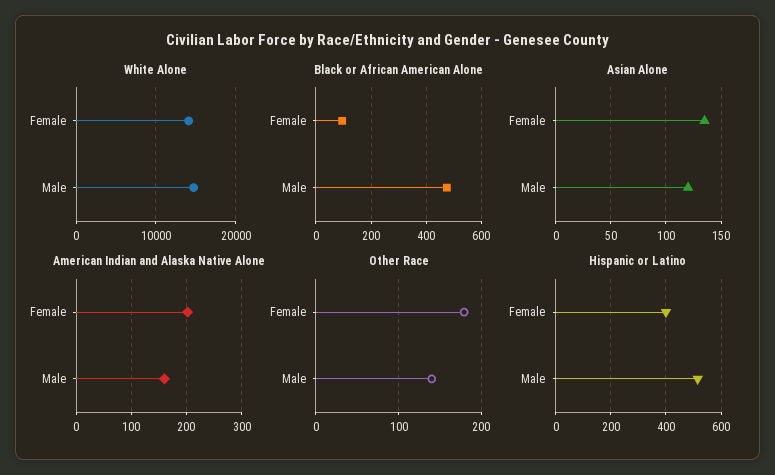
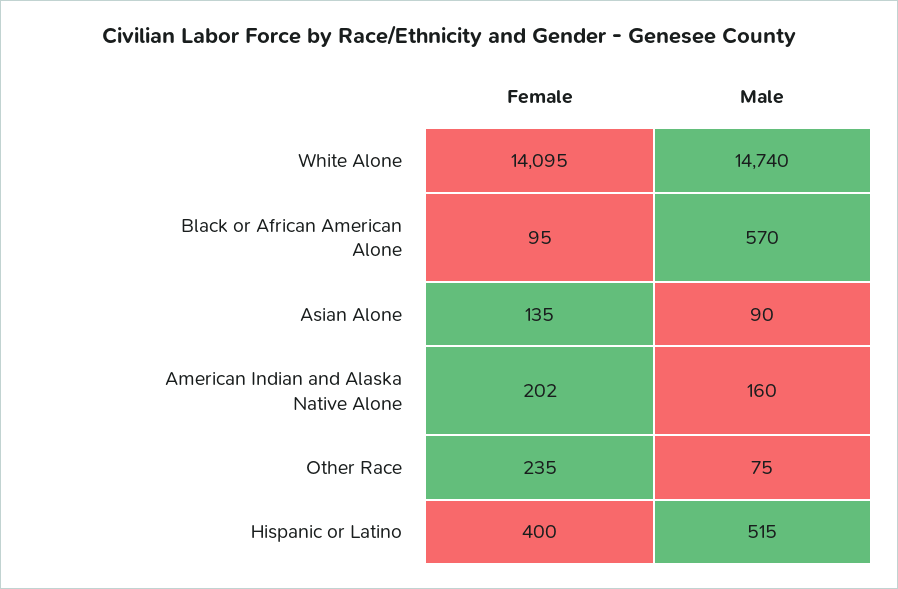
  {
    "White Alone": {
      "Female": 14095,
      "Male": 14740
    },
    "Black or African American Alone": {
      "Female": 95,
-     "Male": 475
+     "Male": 570
    },
    "Asian Alone": {
      "Female": 135,
-     "Male": 120
+     "Male": 90
    },
    "American Indian and Alaska Native Alone": {
      "Female": 202,
      "Male": 160
    },
    "Other Race": {
-     "Female": 180,
+     "Female": 235,
-     "Male": 140
+     "Male": 75
    },
    "Hispanic or Latino": {
      "Female": 400,
      "Male": 515
    }
  }

